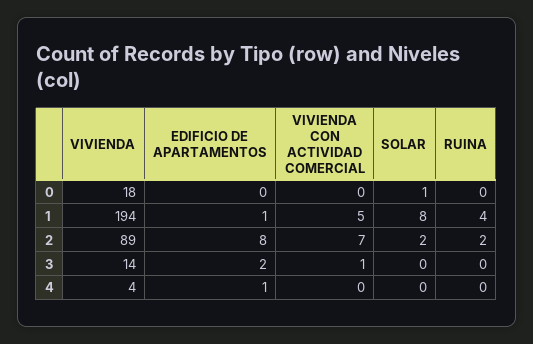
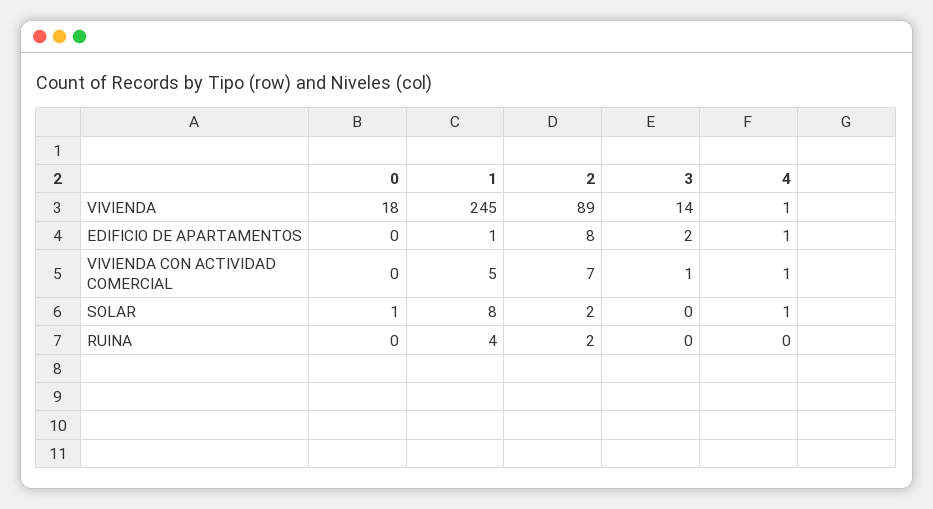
  {
    "VIVIENDA": {
      "0": 18,
-     "1": 194,
+     "1": 245,
      "2": 89,
      "3": 14,
-     "4": 4
+     "4": 1
    },
    "EDIFICIO DE APARTAMENTOS": {
      "0": 0,
      "1": 1,
      "2": 8,
      "3": 2,
      "4": 1
    },
    "VIVIENDA CON ACTIVIDAD COMERCIAL": {
      "0": 0,
      "1": 5,
      "2": 7,
      "3": 1,
-     "4": 0
+     "4": 1
    },
    "SOLAR": {
      "0": 1,
      "1": 8,
      "2": 2,
      "3": 0,
-     "4": 0
+     "4": 1
    },
    "RUINA": {
      "0": 0,
      "1": 4,
      "2": 2,
      "3": 0,
      "4": 0
    }
  }

